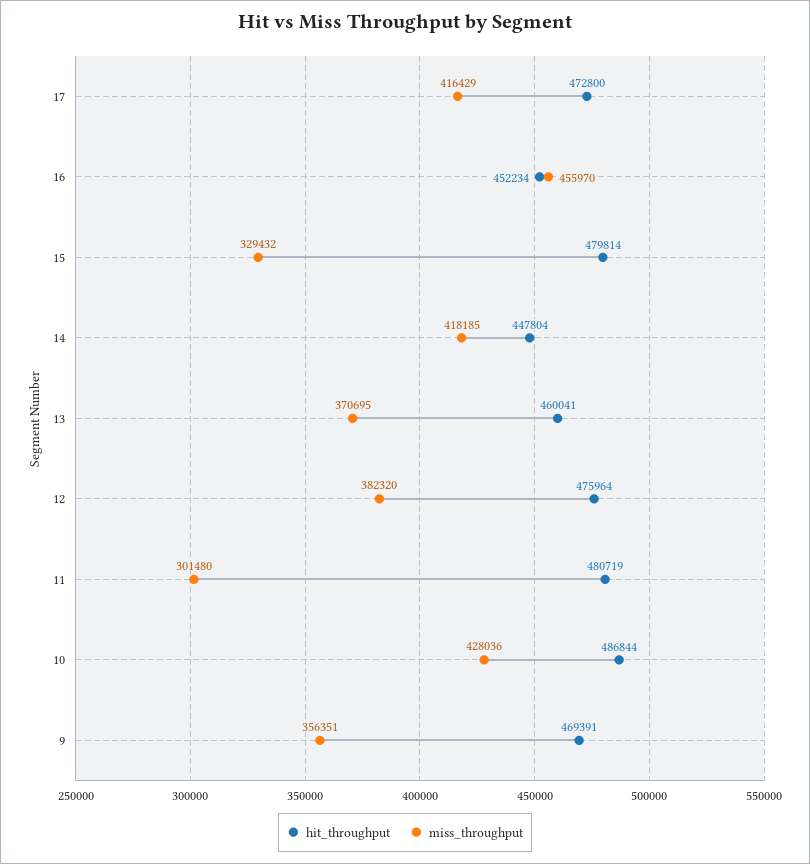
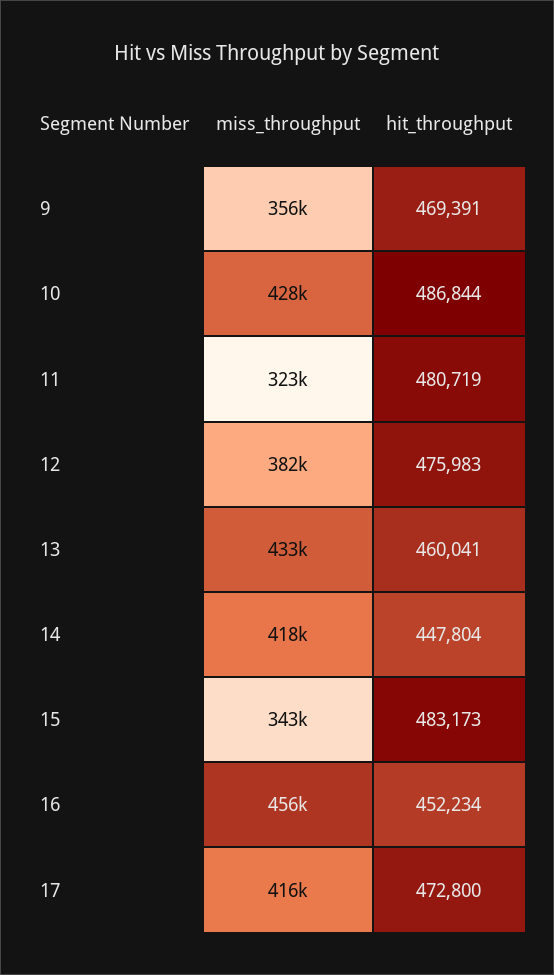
  {
    "hit_throughput": {
      "17": 472800,
      "16": 452234,
-     "15": 479814,
+     "15": 483173,
      "14": 447804,
      "13": 460041,
-     "12": 475964,
+     "12": 475983,
      "11": 480719,
      "10": 486844,
      "9": 469391
    },
    "miss_throughput": {
      "17": 416429,
      "16": 455970,
-     "15": 329432,
+     "15": 343000,
      "14": 418185,
-     "13": 370695,
+     "13": 433000,
      "12": 382320,
-     "11": 301480,
+     "11": 323000,
      "10": 428036,
      "9": 356351
    }
  }

